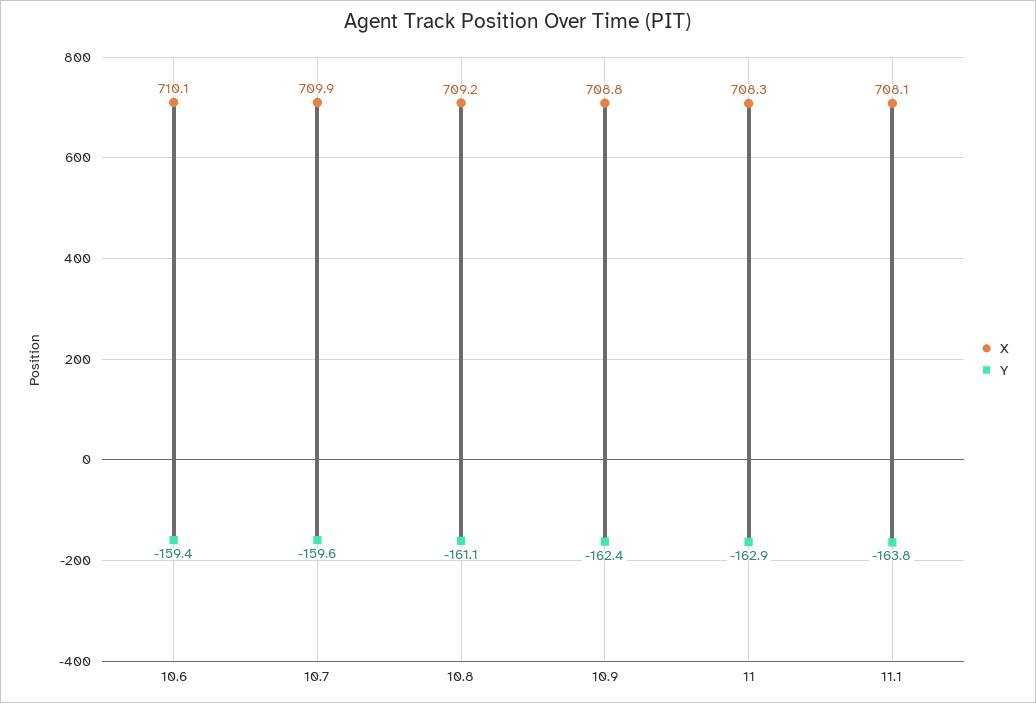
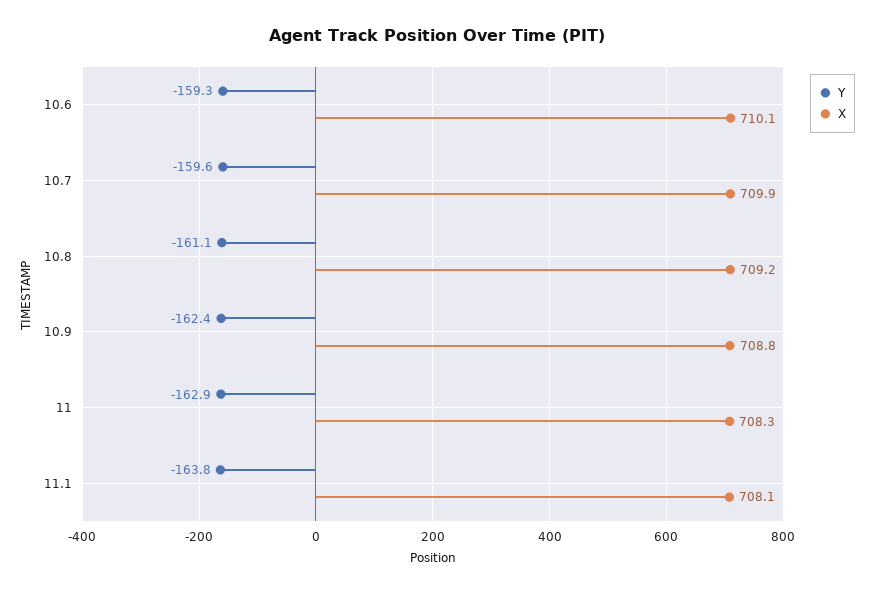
  {
    "X": {
      "10.6": 710.1,
      "10.7": 709.9,
      "10.8": 709.2,
      "10.9": 708.8,
      "11": 708.3,
      "11.1": 708.1
    },
    "Y": {
-     "10.6": -159.4,
+     "10.6": -159.3,
      "10.7": -159.6,
      "10.8": -161.1,
      "10.9": -162.4,
      "11": -162.9,
      "11.1": -163.8
    }
  }

